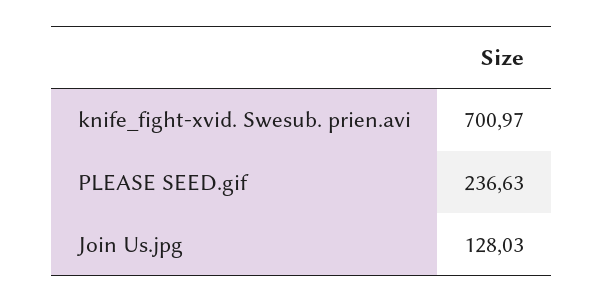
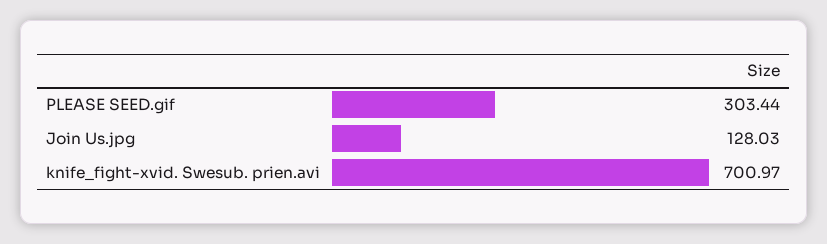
  {
    "knife_fight-xvid. Swesub. prien.avi": 700.97,
-   "PLEASE SEED.gif": 236.63,
+   "PLEASE SEED.gif": 303.44,
    "Join Us.jpg": 128.03
  }

